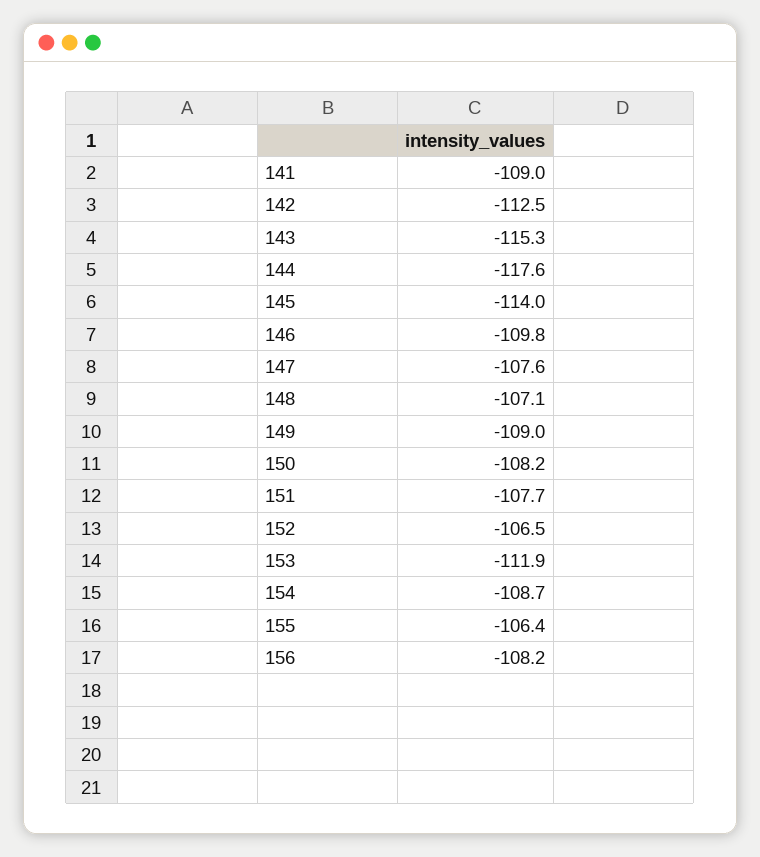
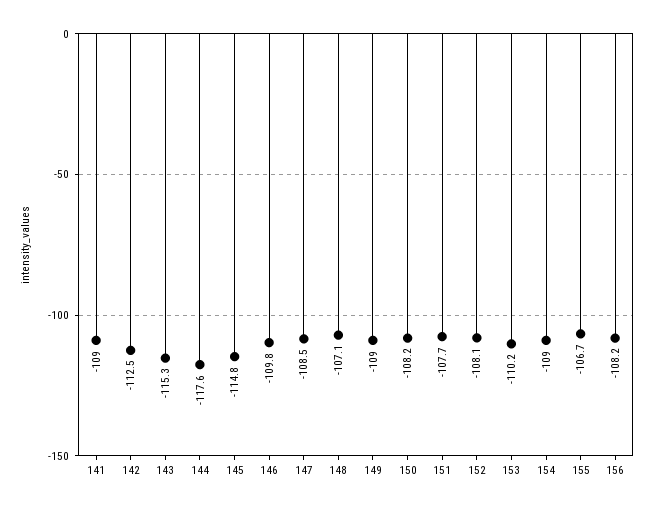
  {
    "141": -109,
    "142": -112.5,
    "143": -115.3,
    "144": -117.6,
-   "145": -114,
+   "145": -114.8,
    "146": -109.8,
-   "147": -107.6,
+   "147": -108.5,
    "148": -107.1,
    "149": -109,
    "150": -108.2,
    "151": -107.7,
-   "152": -106.5,
+   "152": -108.1,
-   "153": -111.9,
+   "153": -110.2,
-   "154": -108.7,
+   "154": -109,
-   "155": -106.4,
+   "155": -106.7,
    "156": -108.2
  }

